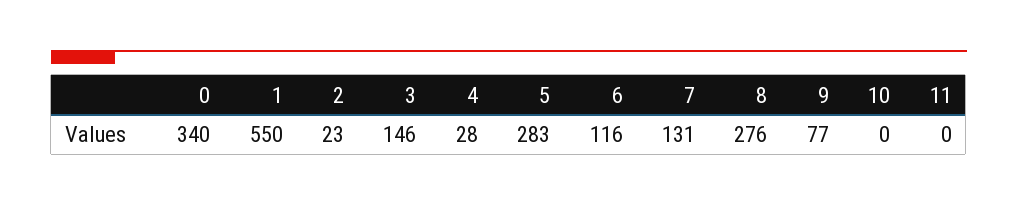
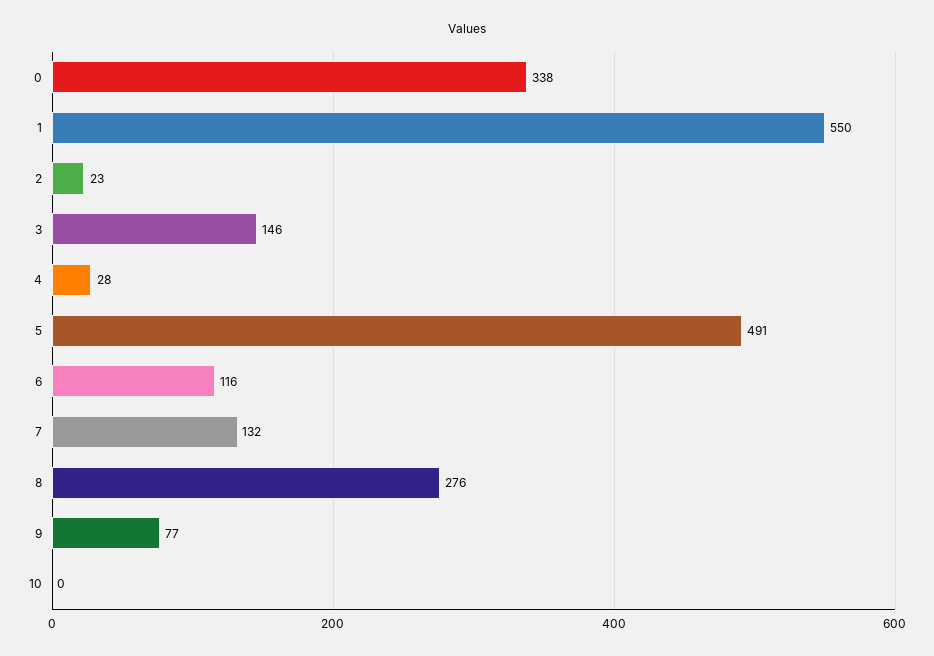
  {
-   "0": 340,
+   "0": 338,
    "1": 550,
    "2": 23,
    "3": 146,
    "4": 28,
-   "5": 283,
+   "5": 491,
    "6": 116,
-   "7": 131,
+   "7": 132,
    "8": 276,
    "9": 77,
-   "10": 0,
+   "10": 0
-   "11": 0
  }

